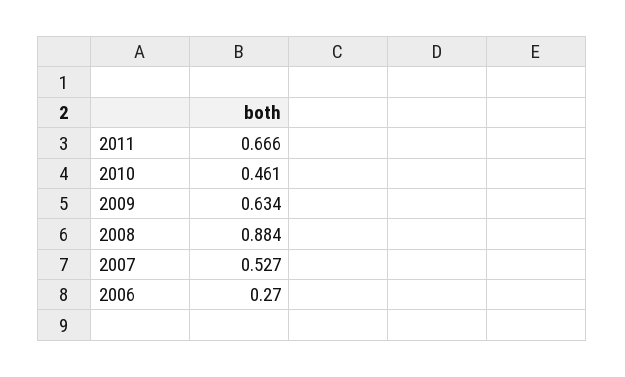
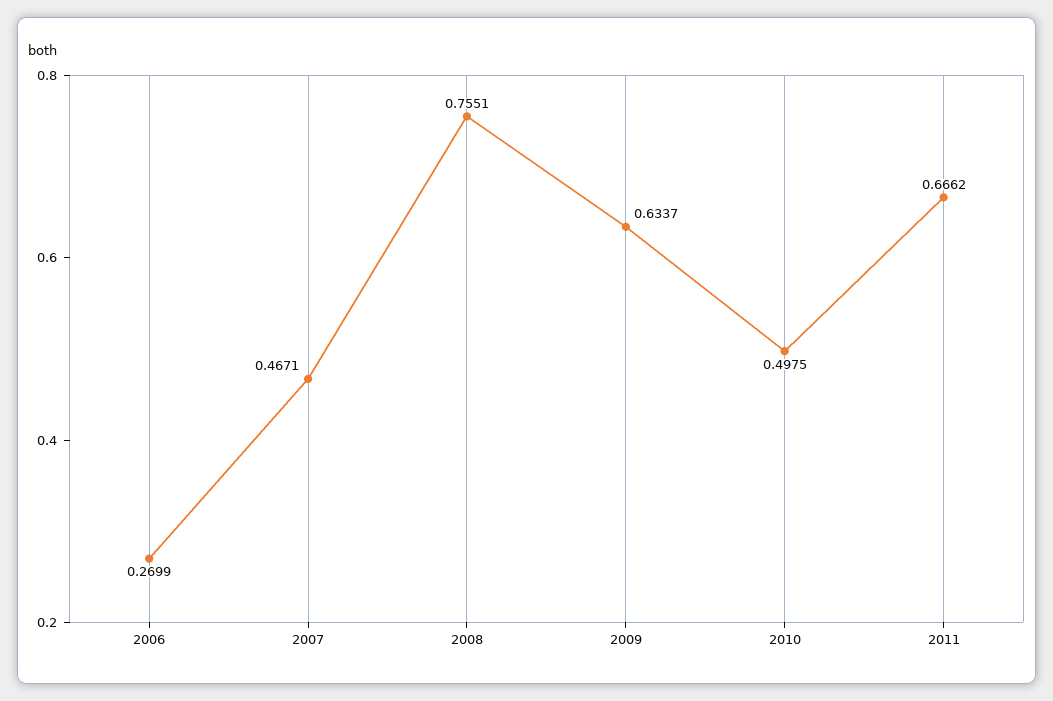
  {
    "2011": 0.6662,
-   "2010": 0.461,
+   "2010": 0.4975,
    "2009": 0.6337,
-   "2008": 0.884,
+   "2008": 0.7551,
-   "2007": 0.527,
+   "2007": 0.4671,
    "2006": 0.2699
  }

